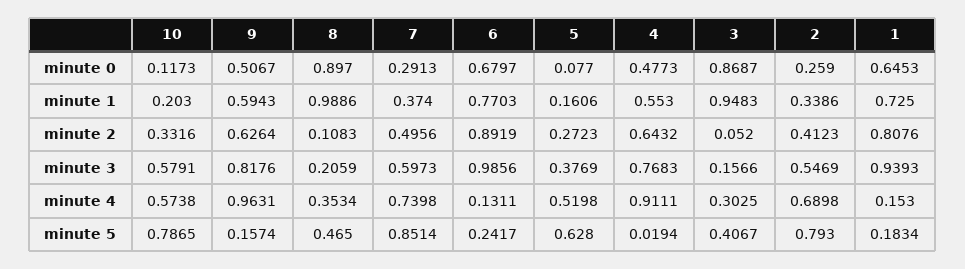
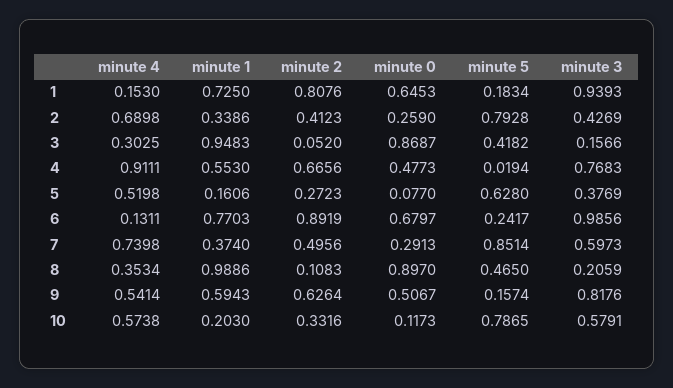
  {
    "10": {
      "minute 0": 0.1173,
      "minute 1": 0.203,
      "minute 2": 0.3316,
      "minute 3": 0.5791,
      "minute 4": 0.5738,
      "minute 5": 0.7865
    },
    "9": {
      "minute 0": 0.5067,
      "minute 1": 0.5943,
      "minute 2": 0.6264,
      "minute 3": 0.8176,
-     "minute 4": 0.9631,
+     "minute 4": 0.5414,
      "minute 5": 0.1574
    },
    "8": {
      "minute 0": 0.897,
      "minute 1": 0.9886,
      "minute 2": 0.1083,
      "minute 3": 0.2059,
      "minute 4": 0.3534,
      "minute 5": 0.465
    },
    "7": {
      "minute 0": 0.2913,
      "minute 1": 0.374,
      "minute 2": 0.4956,
      "minute 3": 0.5973,
      "minute 4": 0.7398,
      "minute 5": 0.8514
    },
    "6": {
      "minute 0": 0.6797,
      "minute 1": 0.7703,
      "minute 2": 0.8919,
      "minute 3": 0.9856,
      "minute 4": 0.1311,
      "minute 5": 0.2417
    },
    "5": {
      "minute 0": 0.077,
      "minute 1": 0.1606,
      "minute 2": 0.2723,
      "minute 3": 0.3769,
      "minute 4": 0.5198,
      "minute 5": 0.628
    },
    "4": {
      "minute 0": 0.4773,
      "minute 1": 0.553,
-     "minute 2": 0.6432,
+     "minute 2": 0.6656,
      "minute 3": 0.7683,
      "minute 4": 0.9111,
      "minute 5": 0.0194
    },
    "3": {
      "minute 0": 0.8687,
      "minute 1": 0.9483,
      "minute 2": 0.052,
      "minute 3": 0.1566,
      "minute 4": 0.3025,
-     "minute 5": 0.4067
+     "minute 5": 0.4182
    },
    "2": {
      "minute 0": 0.259,
      "minute 1": 0.3386,
      "minute 2": 0.4123,
-     "minute 3": 0.5469,
+     "minute 3": 0.4269,
      "minute 4": 0.6898,
-     "minute 5": 0.793
+     "minute 5": 0.7928
    },
    "1": {
      "minute 0": 0.6453,
      "minute 1": 0.725,
      "minute 2": 0.8076,
      "minute 3": 0.9393,
      "minute 4": 0.153,
      "minute 5": 0.1834
    }
  }

